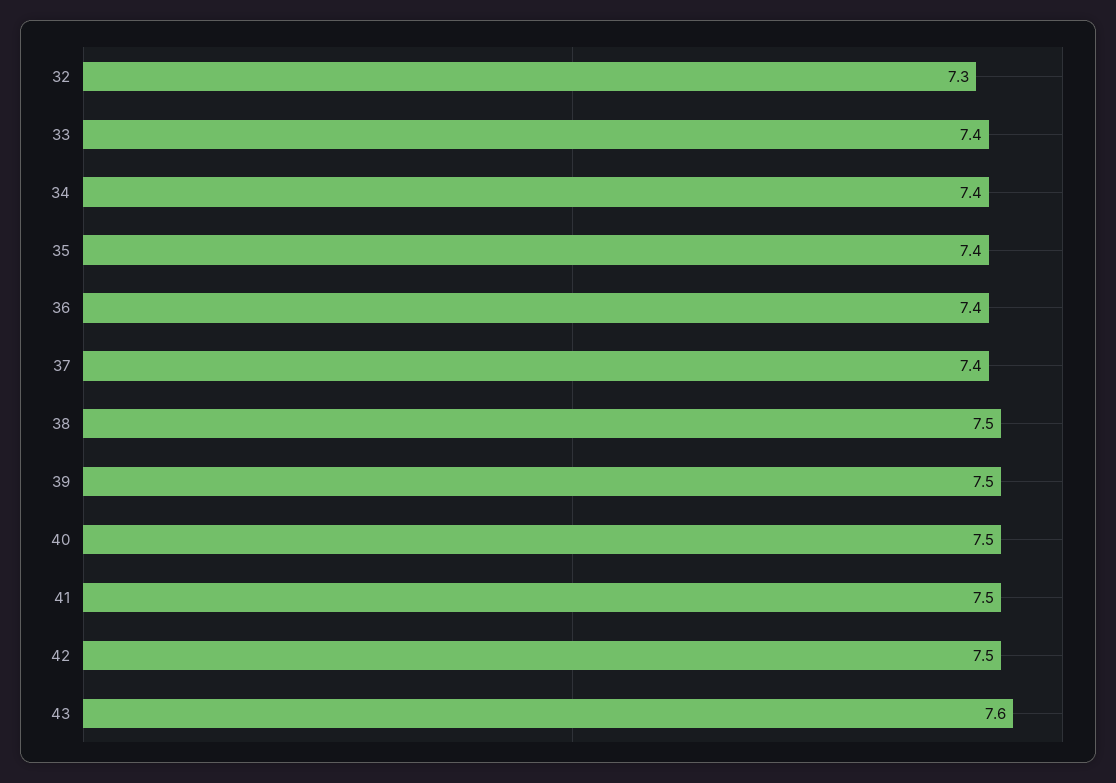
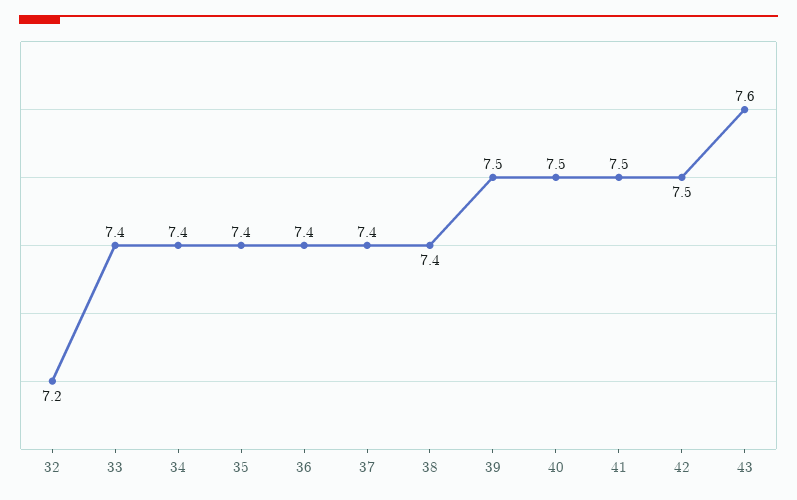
  {
-   "32": 7.3,
+   "32": 7.2,
    "33": 7.4,
    "34": 7.4,
    "35": 7.4,
    "36": 7.4,
    "37": 7.4,
-   "38": 7.5,
+   "38": 7.4,
    "39": 7.5,
    "40": 7.5,
    "41": 7.5,
    "42": 7.5,
    "43": 7.6
  }

